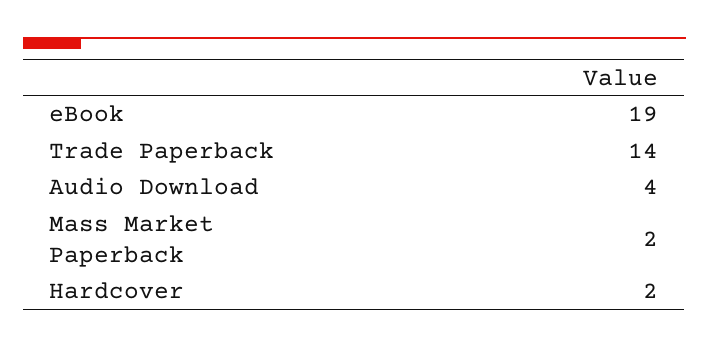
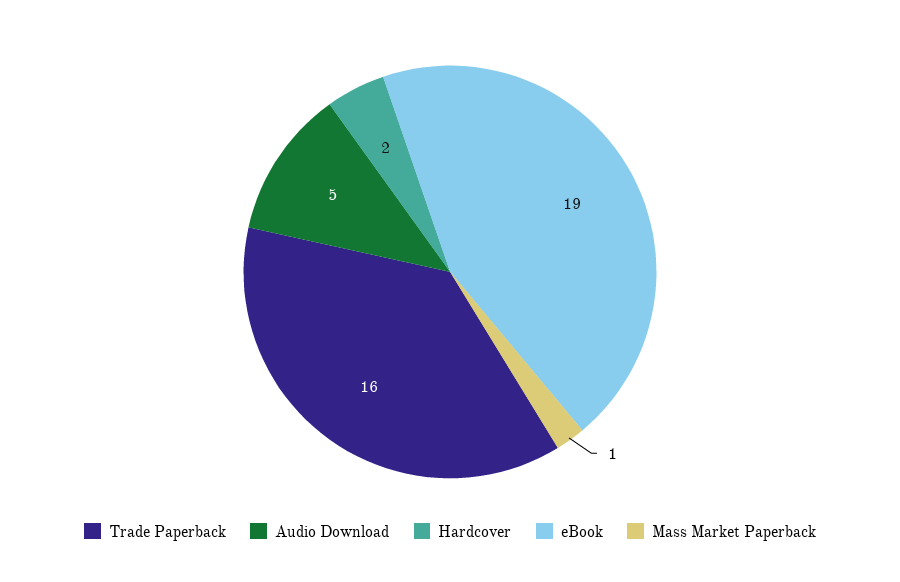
  {
    "eBook": 19,
-   "Trade Paperback": 14,
+   "Trade Paperback": 16,
-   "Audio Download": 4,
+   "Audio Download": 5,
-   "Mass Market Paperback": 2,
+   "Mass Market Paperback": 1,
    "Hardcover": 2
  }

